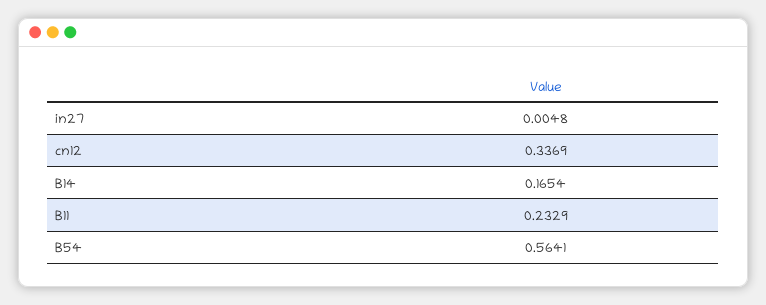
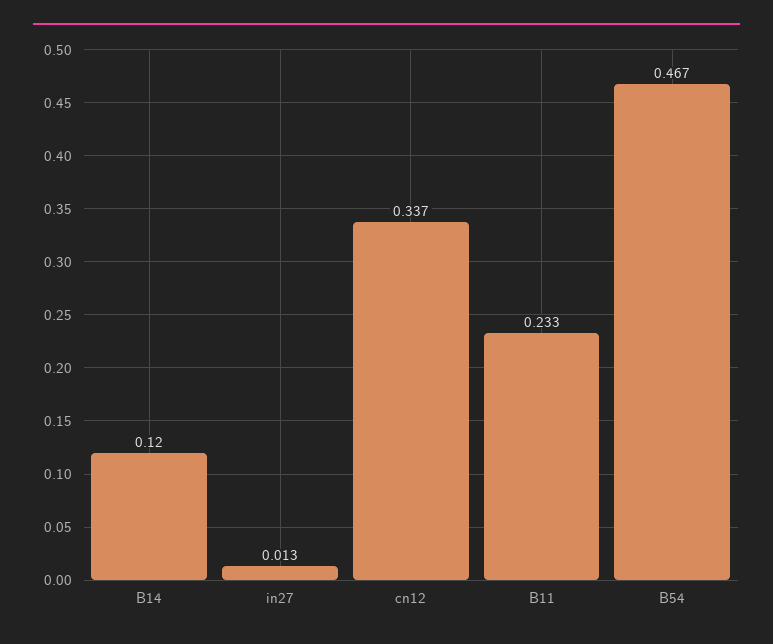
  {
-   "in27": 0.0048,
+   "in27": 0.013,
    "cn12": 0.3369,
-   "B14": 0.1654,
+   "B14": 0.12,
    "B11": 0.2329,
-   "B54": 0.5641
+   "B54": 0.467
  }

